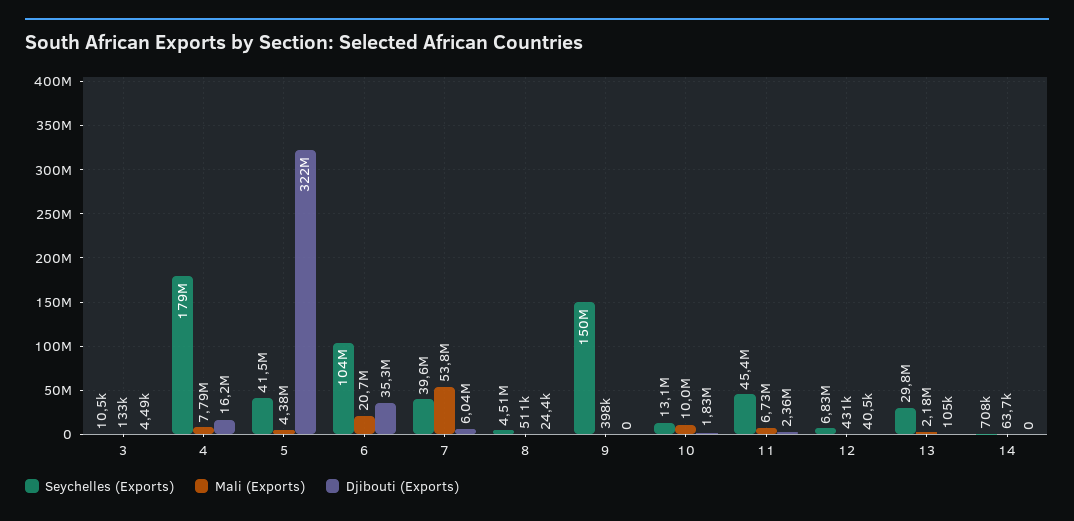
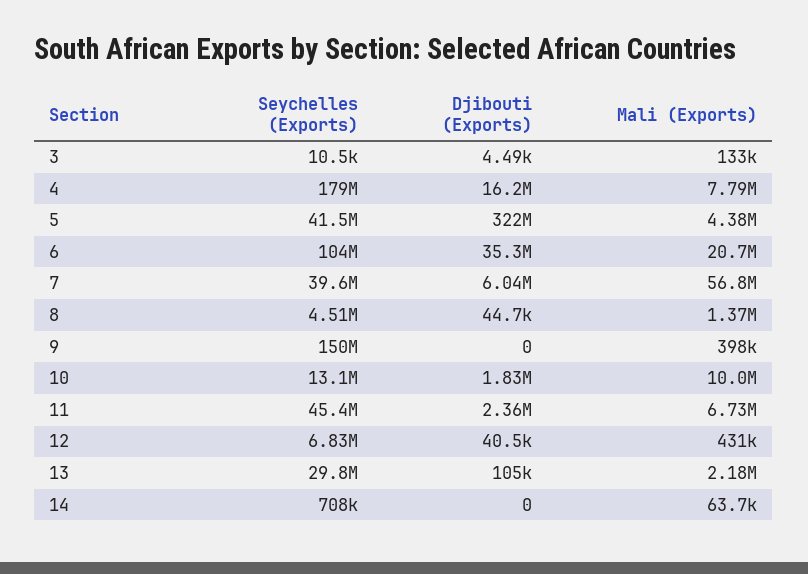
  {
    "Seychelles (Exports)": {
      "3": 10500,
      "4": 179000000,
      "5": 41500000,
      "6": 104000000,
      "7": 39600000,
      "8": 4510000,
      "9": 150000000,
      "10": 13100000,
      "11": 45400000,
      "12": 6830000,
      "13": 29800000,
      "14": 708000
    },
    "Mali (Exports)": {
      "3": 133000,
      "4": 7790000,
      "5": 4380000,
      "6": 20700000,
-     "7": 53800000,
+     "7": 56800000,
-     "8": 511000,
+     "8": 1370000,
      "9": 398000,
      "10": 10000000,
      "11": 6730000,
      "12": 431000,
      "13": 2180000,
      "14": 63700
    },
    "Djibouti (Exports)": {
      "3": 4490,
      "4": 16200000,
      "5": 322000000,
      "6": 35300000,
      "7": 6040000,
-     "8": 24400,
+     "8": 44700,
      "9": 0,
      "10": 1830000,
      "11": 2360000,
      "12": 40500,
      "13": 105000,
      "14": 0
    }
  }

